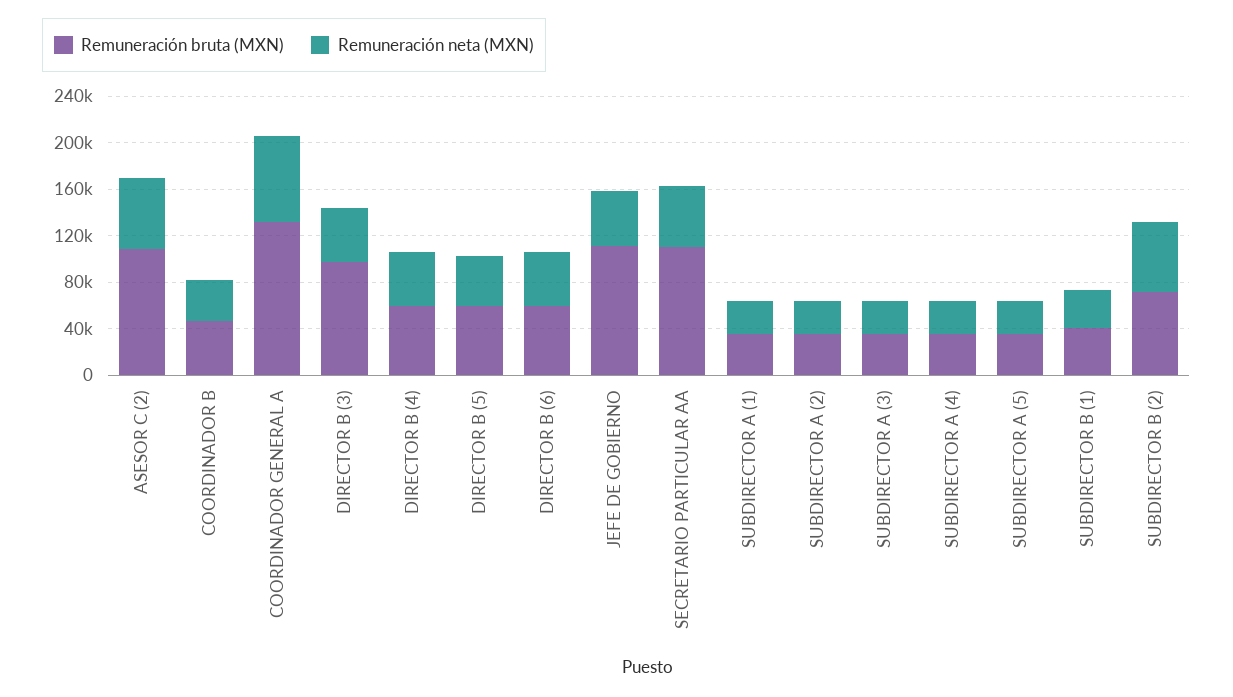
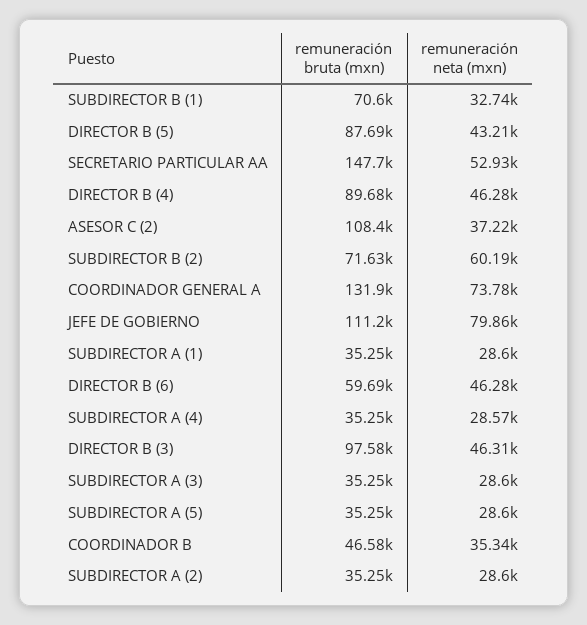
  {
    "Remuneración bruta (MXN)": {
      "ASESOR C (2)": 108400,
      "COORDINADOR B": 46580,
      "COORDINADOR GENERAL A": 131900,
      "DIRECTOR B (3)": 97580,
-     "DIRECTOR B (4)": 60000,
+     "DIRECTOR B (4)": 89680,
-     "DIRECTOR B (5)": 60000,
+     "DIRECTOR B (5)": 87690,
      "DIRECTOR B (6)": 59690,
      "JEFE DE GOBIERNO": 111200,
-     "SECRETARIO PARTICULAR AA": 110000,
+     "SECRETARIO PARTICULAR AA": 147700,
      "SUBDIRECTOR A (1)": 35250,
      "SUBDIRECTOR A (2)": 35250,
      "SUBDIRECTOR A (3)": 35250,
      "SUBDIRECTOR A (4)": 35250,
      "SUBDIRECTOR A (5)": 35250,
-     "SUBDIRECTOR B (1)": 40000,
+     "SUBDIRECTOR B (1)": 70600,
      "SUBDIRECTOR B (2)": 71630
    },
    "Remuneración neta (MXN)": {
-     "ASESOR C (2)": 60000,
+     "ASESOR C (2)": 37220,
      "COORDINADOR B": 35340,
      "COORDINADOR GENERAL A": 73780,
      "DIRECTOR B (3)": 46310,
      "DIRECTOR B (4)": 46280,
      "DIRECTOR B (5)": 43210,
      "DIRECTOR B (6)": 46280,
-     "JEFE DE GOBIERNO": 50000,
+     "JEFE DE GOBIERNO": 79860,
      "SECRETARIO PARTICULAR AA": 52930,
      "SUBDIRECTOR A (1)": 28600,
      "SUBDIRECTOR A (2)": 28600,
      "SUBDIRECTOR A (3)": 28600,
      "SUBDIRECTOR A (4)": 28570,
      "SUBDIRECTOR A (5)": 28600,
      "SUBDIRECTOR B (1)": 32740,
      "SUBDIRECTOR B (2)": 60190
    }
  }

